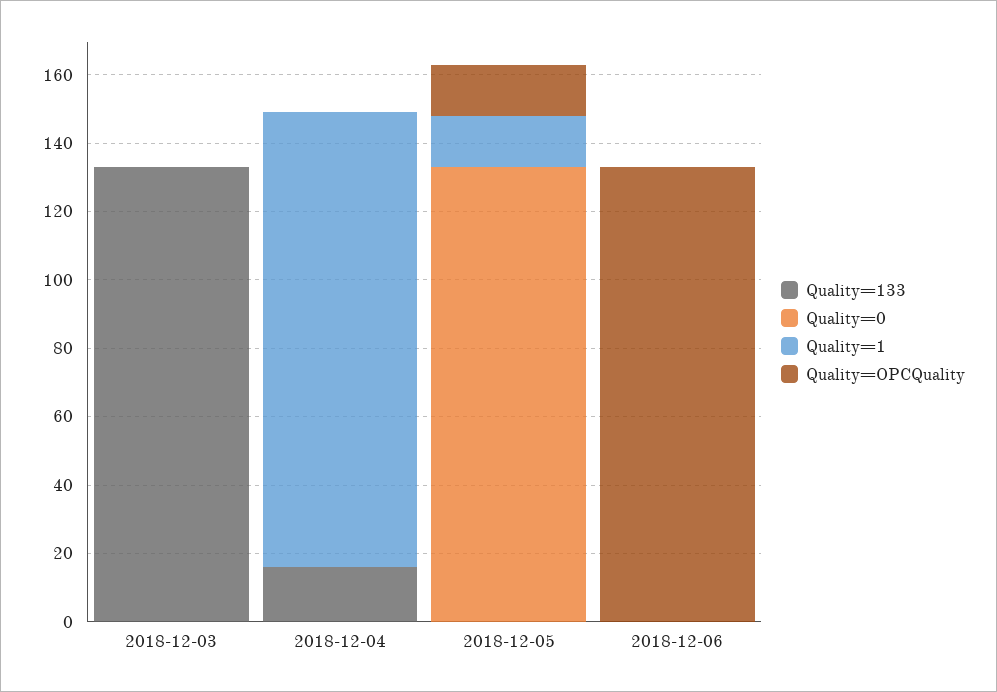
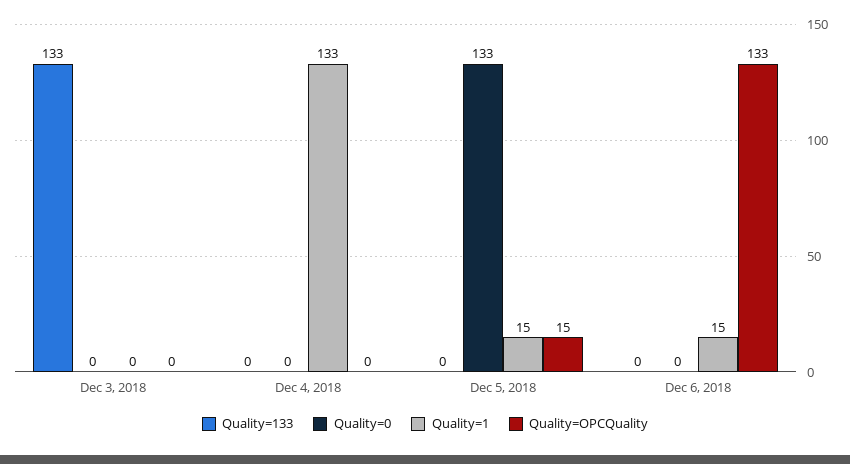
  {
    "Quality=133": {
      "2018-12-03": 133,
-     "2018-12-04": 15,
+     "2018-12-04": 0,
      "2018-12-05": 0,
      "2018-12-06": 0
    },
    "Quality=0": {
      "2018-12-03": 0,
      "2018-12-04": 0,
      "2018-12-05": 133,
      "2018-12-06": 0
    },
    "Quality=1": {
      "2018-12-03": 0,
      "2018-12-04": 133,
      "2018-12-05": 15,
-     "2018-12-06": 0
+     "2018-12-06": 15
    },
    "Quality=OPCQuality": {
      "2018-12-03": 0,
      "2018-12-04": 0,
      "2018-12-05": 15,
      "2018-12-06": 133
    }
  }

